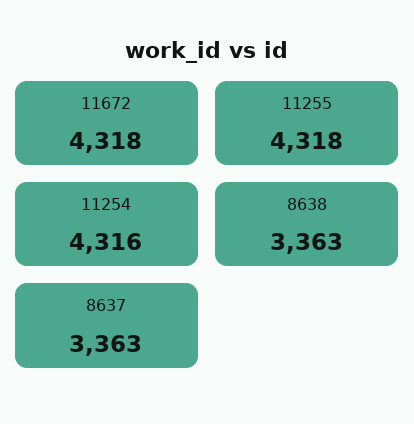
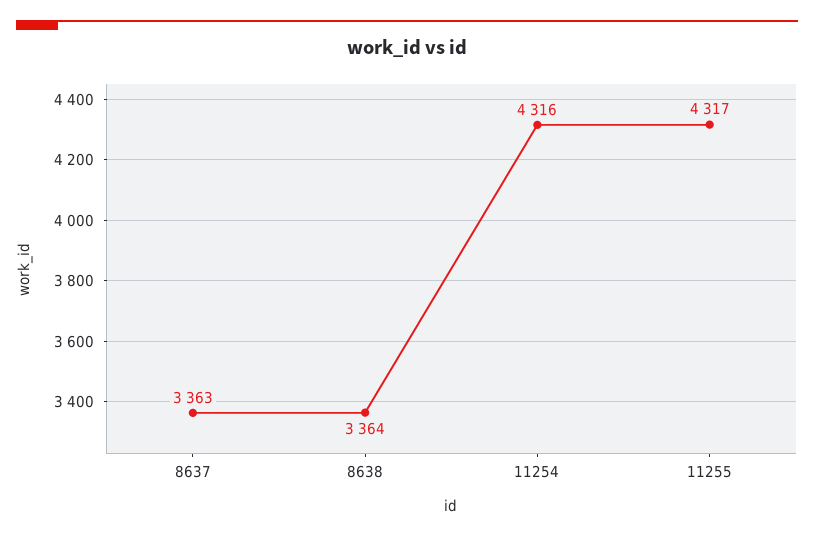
  {
-   "11672": 4318,
-   "11255": 4318,
+   "11255": 4317,
    "11254": 4316,
-   "8638": 3363,
+   "8638": 3364,
    "8637": 3363
  }

